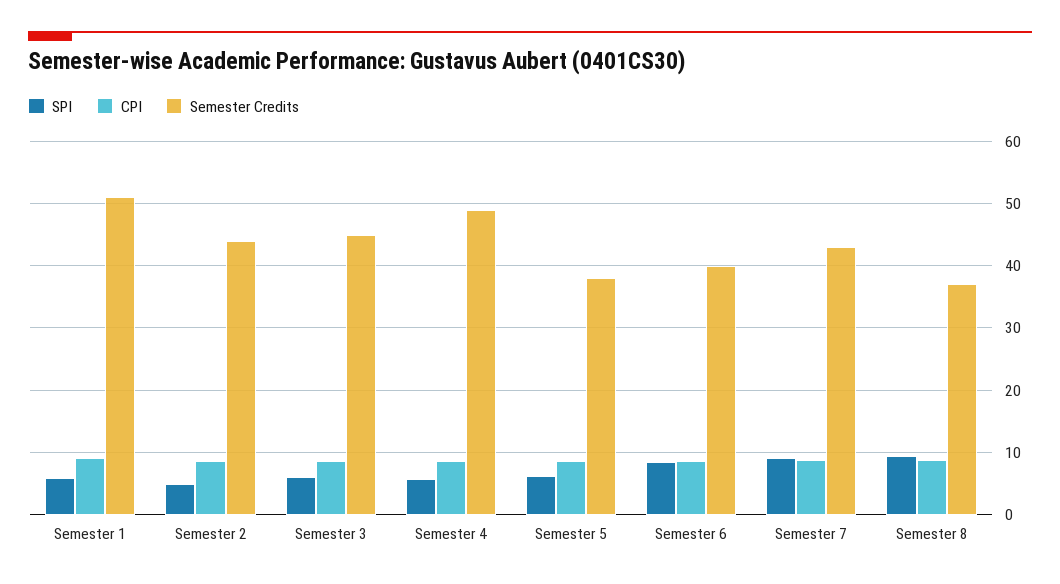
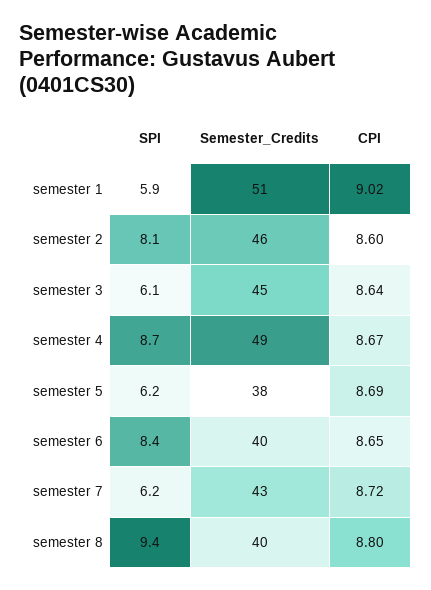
  {
    "SPI": {
      "Semester 1": 5.9,
-     "Semester 2": 5,
+     "Semester 2": 8.1,
      "Semester 3": 6.1,
-     "Semester 4": 6,
+     "Semester 4": 8.7,
      "Semester 5": 6.2,
      "Semester 6": 8.4,
-     "Semester 7": 9,
+     "Semester 7": 6.2,
      "Semester 8": 9.4
    },
    "CPI": {
      "Semester 1": 9.02,
      "Semester 2": 8.6,
      "Semester 3": 8.64,
      "Semester 4": 8.67,
      "Semester 5": 8.69,
      "Semester 6": 8.65,
      "Semester 7": 8.72,
      "Semester 8": 8.8
    },
    "Semester Credits": {
      "Semester 1": 51,
-     "Semester 2": 44,
+     "Semester 2": 46,
      "Semester 3": 45,
      "Semester 4": 49,
      "Semester 5": 38,
      "Semester 6": 40,
      "Semester 7": 43,
-     "Semester 8": 37
+     "Semester 8": 40
    }
  }

